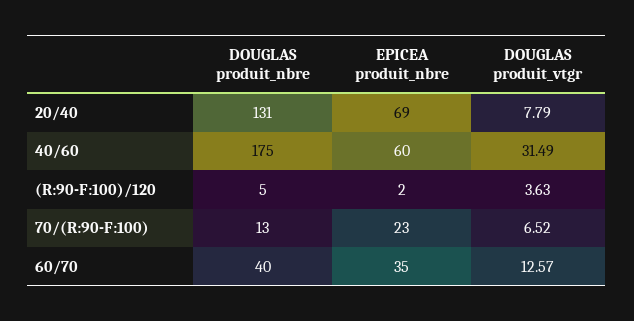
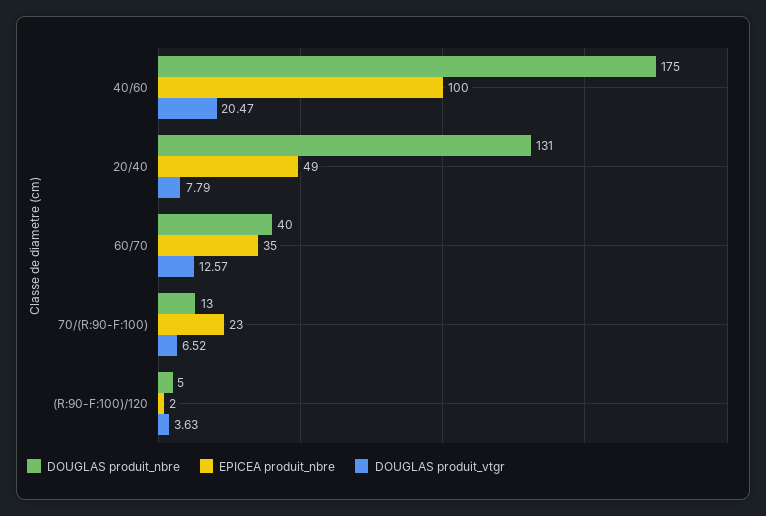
  {
    "DOUGLAS produit_nbre": {
      "20/40": 131,
      "40/60": 175,
      "(R:90-F:100)/120": 5,
      "70/(R:90-F:100)": 13,
      "60/70": 40
    },
    "EPICEA produit_nbre": {
-     "20/40": 69,
+     "20/40": 49,
-     "40/60": 60,
+     "40/60": 100,
      "(R:90-F:100)/120": 2,
      "70/(R:90-F:100)": 23,
      "60/70": 35
    },
    "DOUGLAS produit_vtgr": {
      "20/40": 7.79,
-     "40/60": 31.49,
+     "40/60": 20.47,
      "(R:90-F:100)/120": 3.63,
      "70/(R:90-F:100)": 6.52,
      "60/70": 12.57
    }
  }

